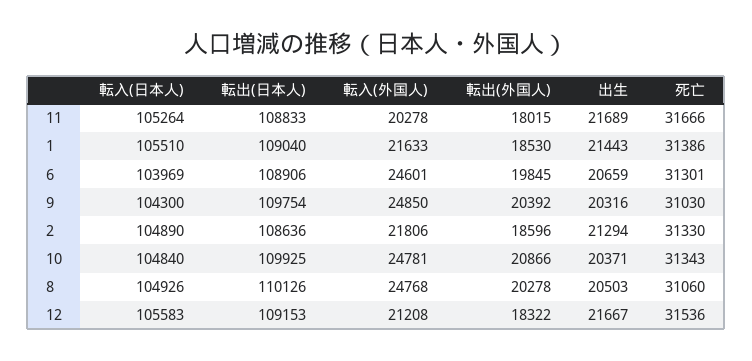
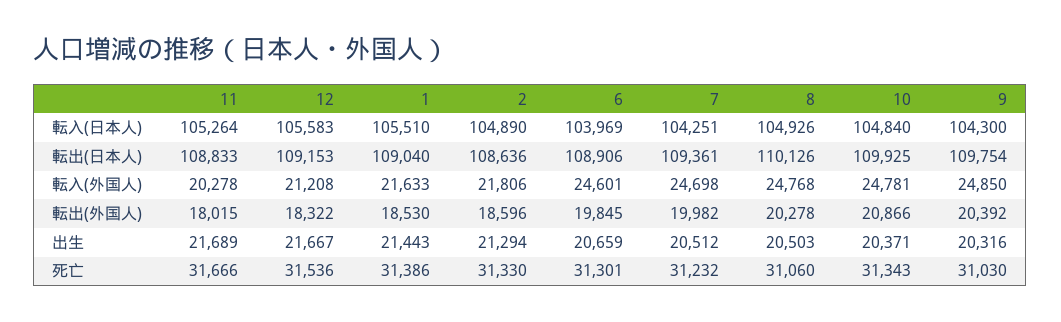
  {
    "転入(日本人)": {
      "11": 105264,
      "1": 105510,
      "6": 103969,
      "9": 104300,
      "2": 104890,
      "10": 104840,
      "8": 104926,
-     "12": 105583
+     "12": 105583,
+     "7": 104251
    },
    "転出(日本人)": {
      "11": 108833,
      "1": 109040,
      "6": 108906,
      "9": 109754,
      "2": 108636,
      "10": 109925,
      "8": 110126,
-     "12": 109153
+     "12": 109153,
+     "7": 109361
    },
    "転入(外国人)": {
      "11": 20278,
      "1": 21633,
      "6": 24601,
      "9": 24850,
      "2": 21806,
      "10": 24781,
      "8": 24768,
-     "12": 21208
+     "12": 21208,
+     "7": 24698
    },
    "転出(外国人)": {
      "11": 18015,
      "1": 18530,
      "6": 19845,
      "9": 20392,
      "2": 18596,
      "10": 20866,
      "8": 20278,
-     "12": 18322
+     "12": 18322,
+     "7": 19982
    },
    "出生": {
      "11": 21689,
      "1": 21443,
      "6": 20659,
      "9": 20316,
      "2": 21294,
      "10": 20371,
      "8": 20503,
-     "12": 21667
+     "12": 21667,
+     "7": 20512
    },
    "死亡": {
      "11": 31666,
      "1": 31386,
      "6": 31301,
      "9": 31030,
      "2": 31330,
      "10": 31343,
      "8": 31060,
-     "12": 31536
+     "12": 31536,
+     "7": 31232
    }
  }

